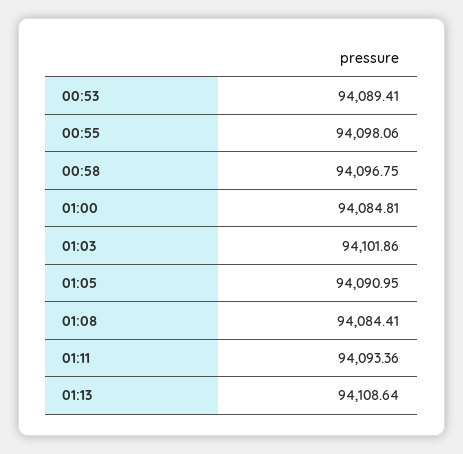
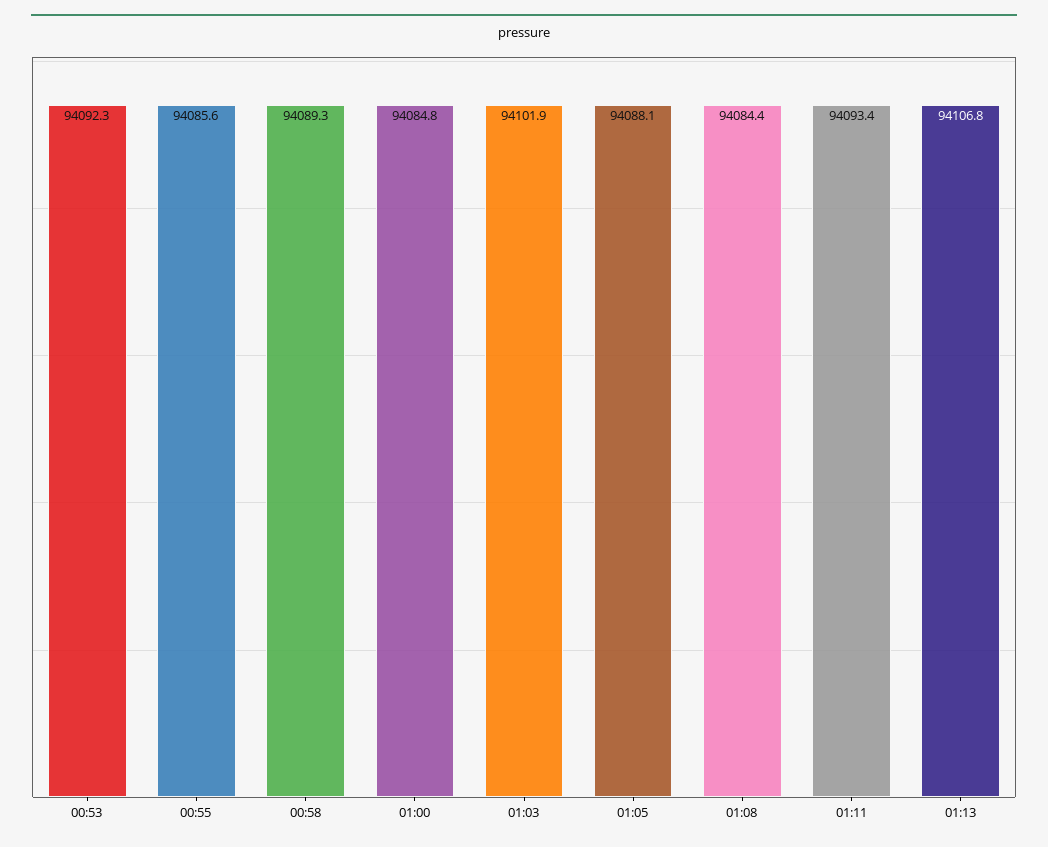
  {
-   "00:53": 94089.41,
+   "00:53": 94092.3,
-   "00:55": 94098.06,
+   "00:55": 94085.6,
-   "00:58": 94096.75,
+   "00:58": 94089.3,
    "01:00": 94084.81,
    "01:03": 94101.86,
-   "01:05": 94090.95,
+   "01:05": 94088.1,
    "01:08": 94084.41,
    "01:11": 94093.36,
-   "01:13": 94108.64
+   "01:13": 94106.8
  }

